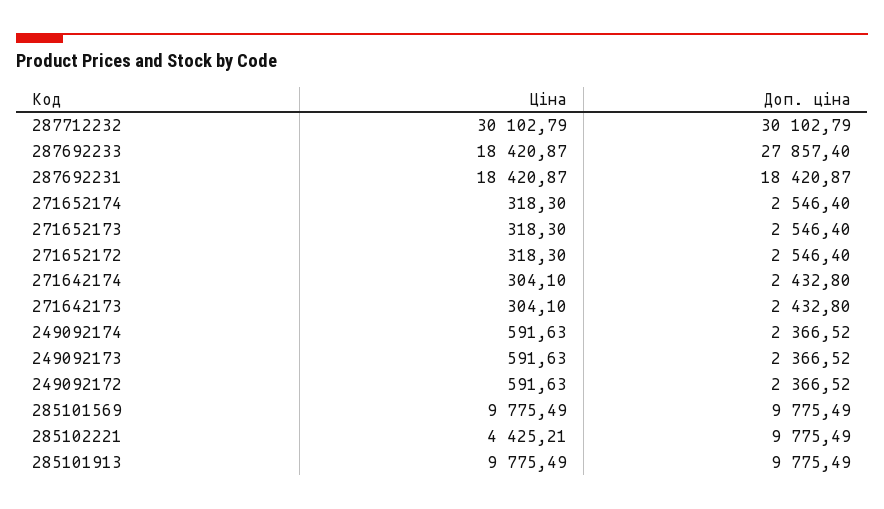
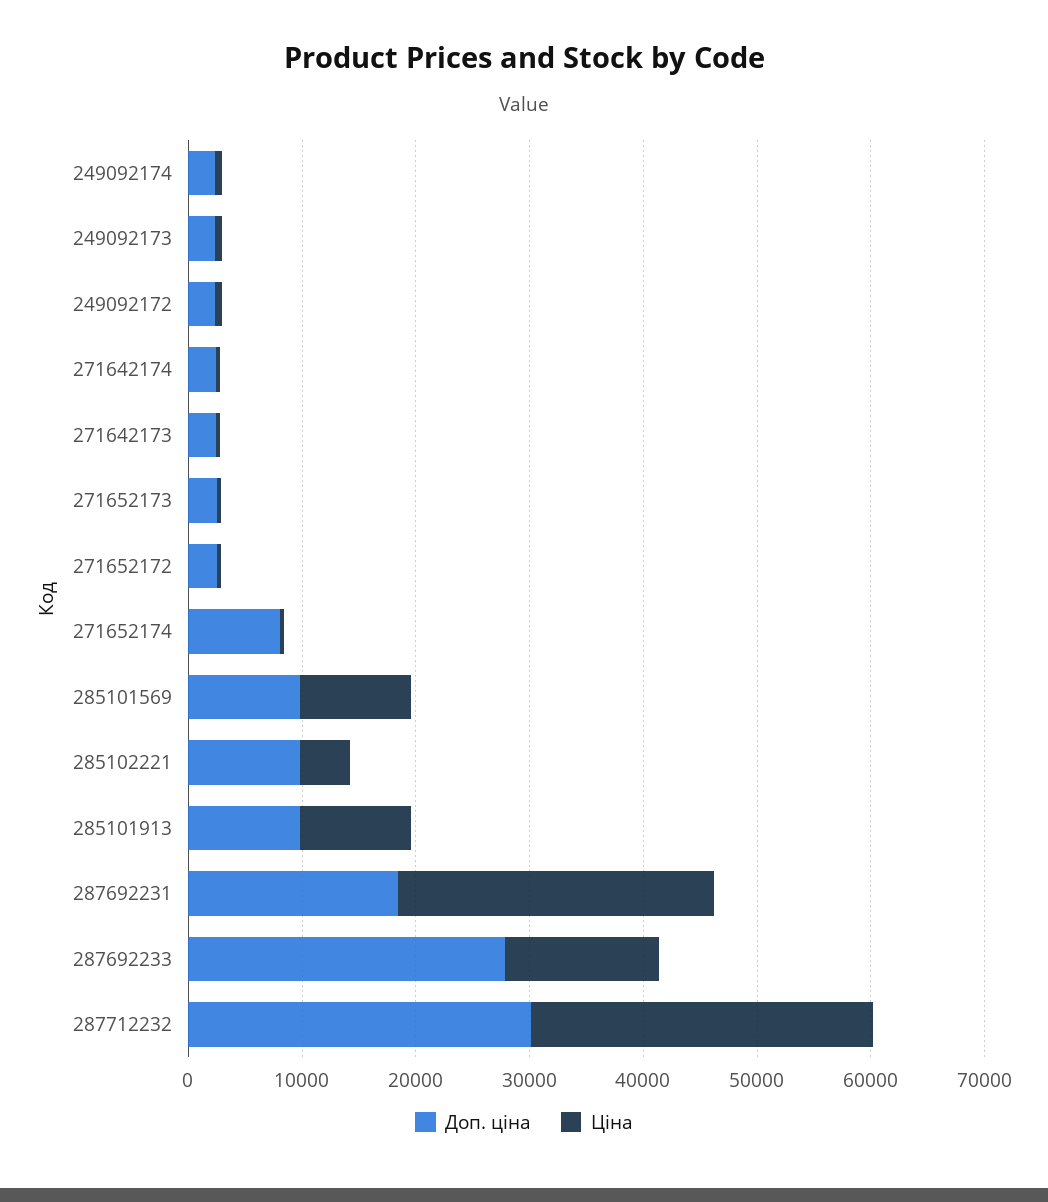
  {
    "Ціна": {
      "287712232": 30102.79,
-     "287692233": 18420.87,
+     "287692233": 14000,
-     "287692231": 18420.87,
+     "287692231": 28000,
      "271652174": 318.3,
      "271652173": 318.3,
      "271652172": 318.3,
      "271642174": 304.1,
      "271642173": 304.1,
      "249092174": 591.63,
      "249092173": 591.63,
      "249092172": 591.63,
      "285101569": 9775.49,
      "285102221": 4425.21,
      "285101913": 9775.49
    },
    "Доп. ціна": {
      "287712232": 30102.79,
      "287692233": 27857.4,
      "287692231": 18420.87,
-     "271652174": 2546.4,
+     "271652174": 8000,
      "271652173": 2546.4,
      "271652172": 2546.4,
      "271642174": 2432.8,
      "271642173": 2432.8,
      "249092174": 2366.52,
      "249092173": 2366.52,
      "249092172": 2366.52,
      "285101569": 9775.49,
      "285102221": 9775.49,
      "285101913": 9775.49
    }
  }

